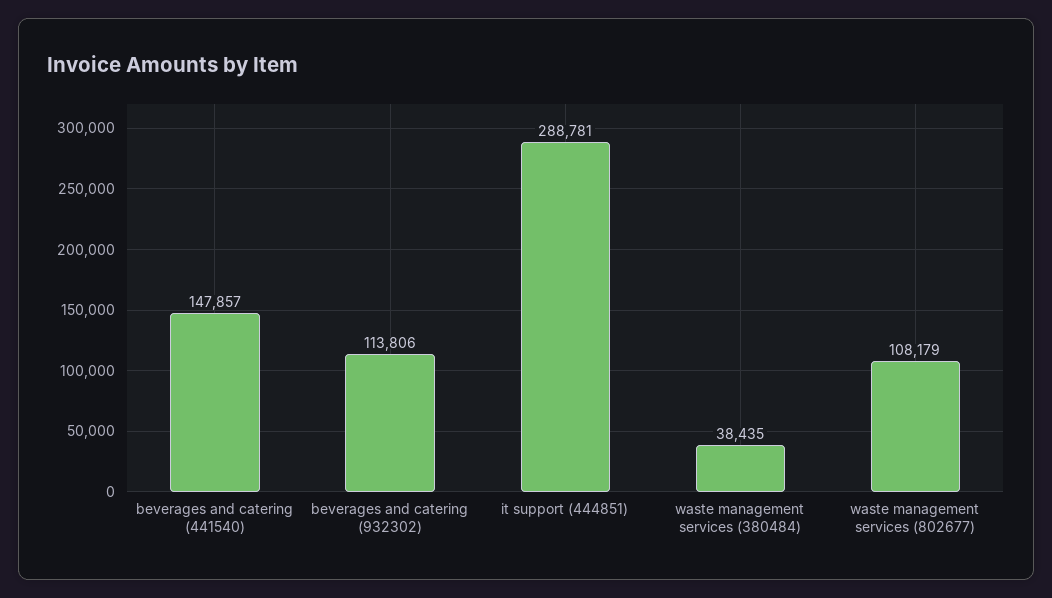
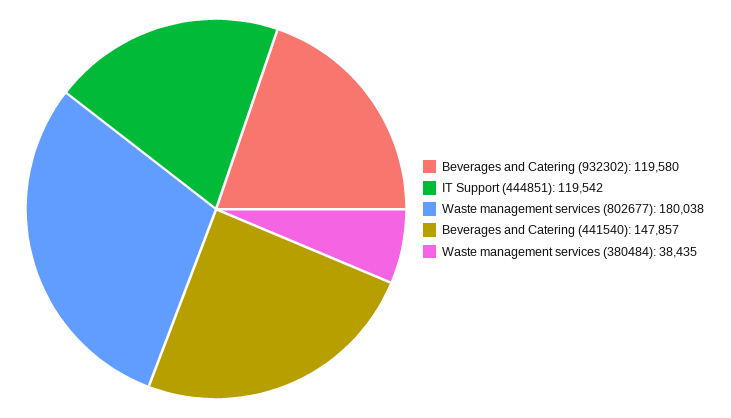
  {
    "beverages and catering (441540)": 147857,
-   "beverages and catering (932302)": 113806,
+   "beverages and catering (932302)": 119580,
-   "it support (444851)": 288781,
+   "it support (444851)": 119542,
    "waste management services (380484)": 38435,
-   "waste management services (802677)": 108179
+   "waste management services (802677)": 180038
  }

